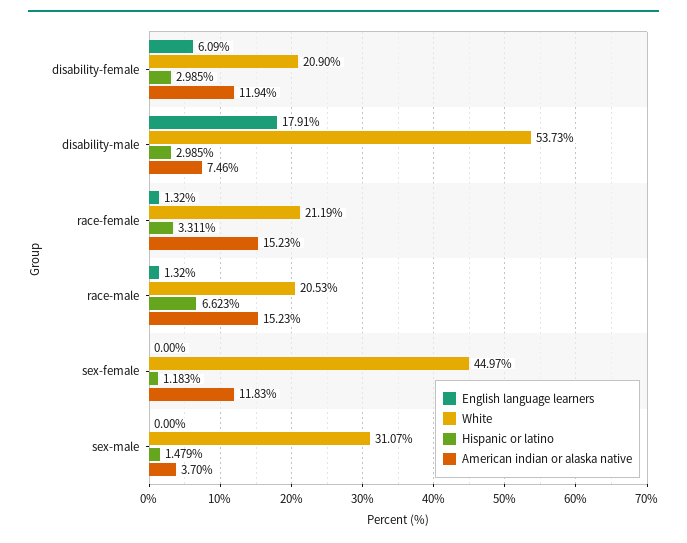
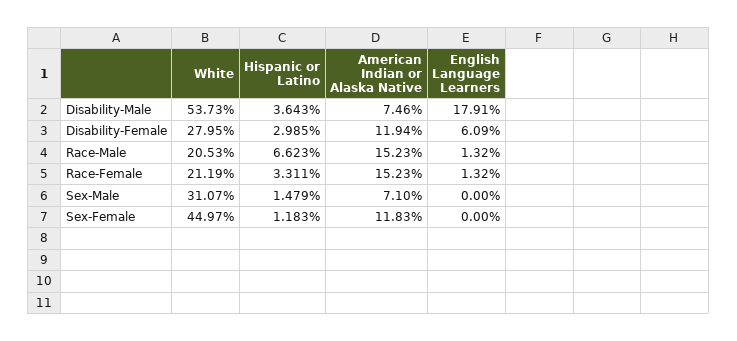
  {
    "English language learners": {
      "disability-female": 6.09,
      "disability-male": 17.91,
      "race-female": 1.32,
      "race-male": 1.32,
      "sex-female": 0,
      "sex-male": 0
    },
    "White": {
-     "disability-female": 20.9,
+     "disability-female": 27.95,
      "disability-male": 53.73,
      "race-female": 21.19,
      "race-male": 20.53,
      "sex-female": 44.97,
      "sex-male": 31.07
    },
    "Hispanic or latino": {
      "disability-female": 2.985,
-     "disability-male": 2.985,
+     "disability-male": 3.643,
      "race-female": 3.311,
      "race-male": 6.623,
      "sex-female": 1.183,
      "sex-male": 1.479
    },
    "American indian or alaska native": {
      "disability-female": 11.94,
      "disability-male": 7.46,
      "race-female": 15.23,
      "race-male": 15.23,
      "sex-female": 11.83,
-     "sex-male": 3.7
+     "sex-male": 7.1
    }
  }

